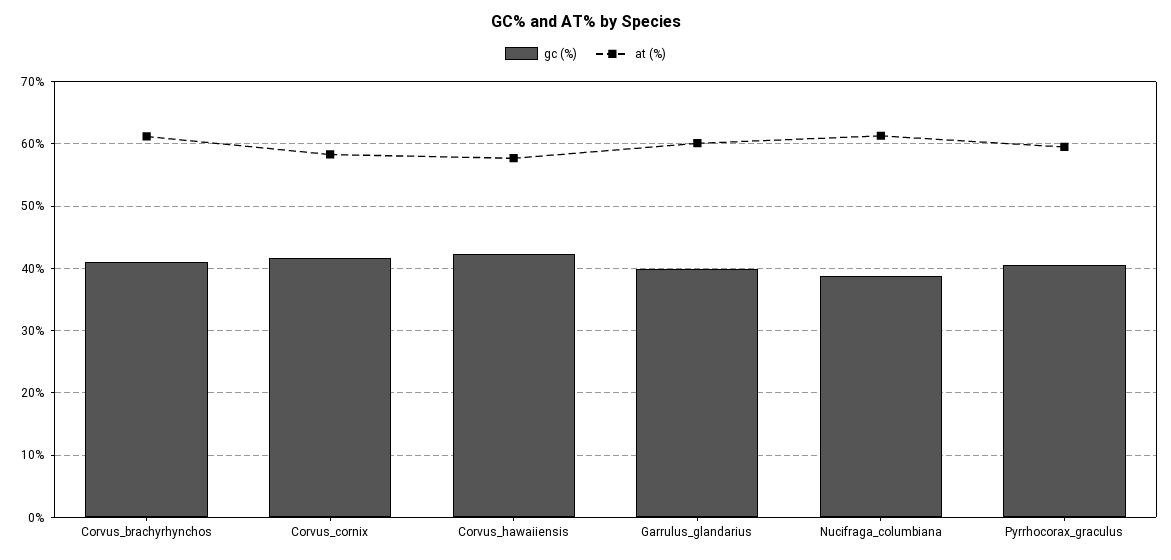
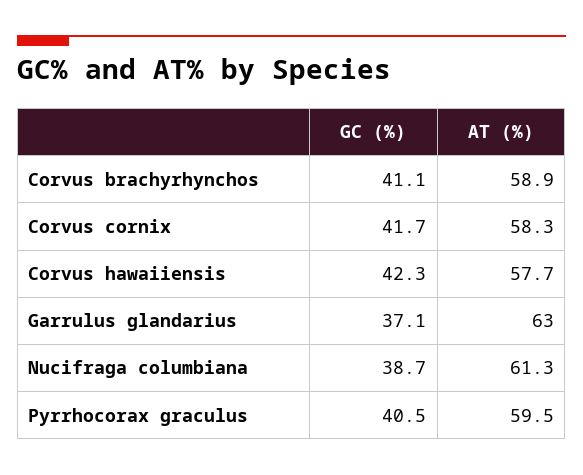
  {
    "gc (%)": {
      "Corvus_brachyrhynchos": 41.1,
      "Corvus_cornix": 41.7,
      "Corvus_hawaiiensis": 42.3,
-     "Garrulus_glandarius": 40,
+     "Garrulus_glandarius": 37.1,
      "Nucifraga_columbiana": 38.7,
      "Pyrrhocorax_graculus": 40.5
    },
    "at (%)": {
-     "Corvus_brachyrhynchos": 61,
+     "Corvus_brachyrhynchos": 58.9,
      "Corvus_cornix": 58.3,
      "Corvus_hawaiiensis": 57.7,
-     "Garrulus_glandarius": 60,
+     "Garrulus_glandarius": 63,
      "Nucifraga_columbiana": 61.3,
      "Pyrrhocorax_graculus": 59.5
    }
  }

